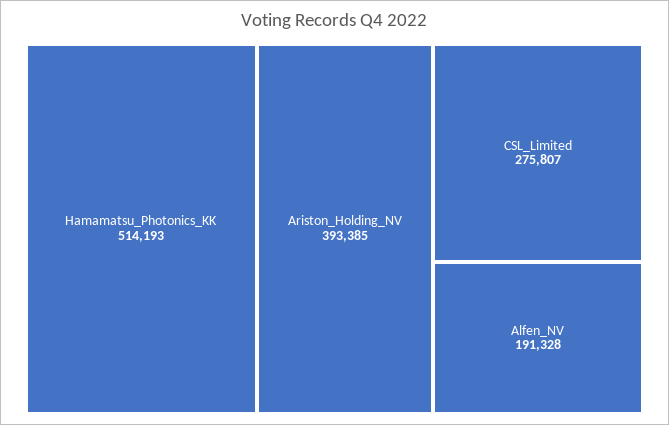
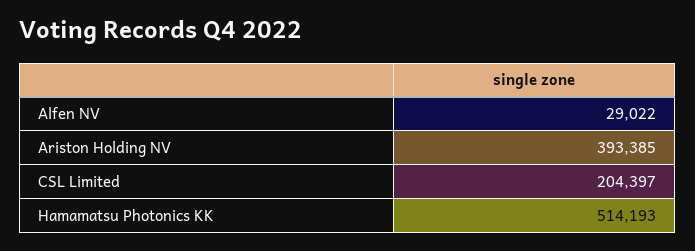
  {
    "Hamamatsu_Photonics_KK": 514193,
    "Ariston_Holding_NV": 393385,
-   "CSL_Limited": 275807,
+   "CSL_Limited": 204397,
-   "Alfen_NV": 191328
+   "Alfen_NV": 29022
  }

